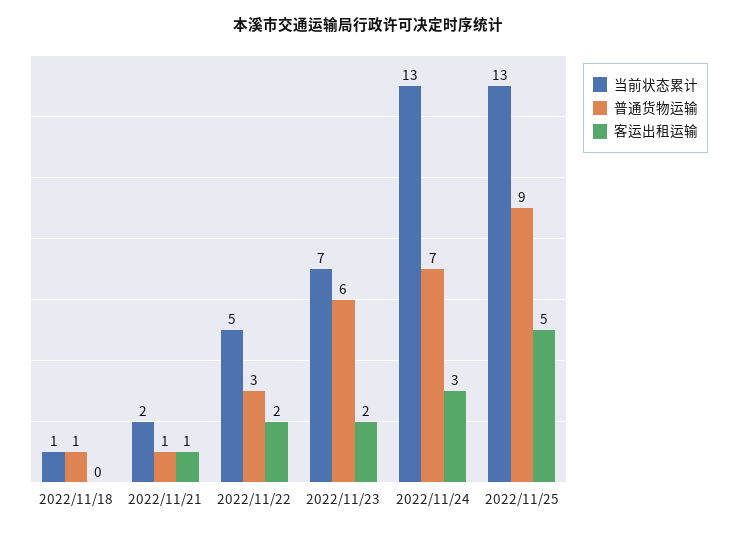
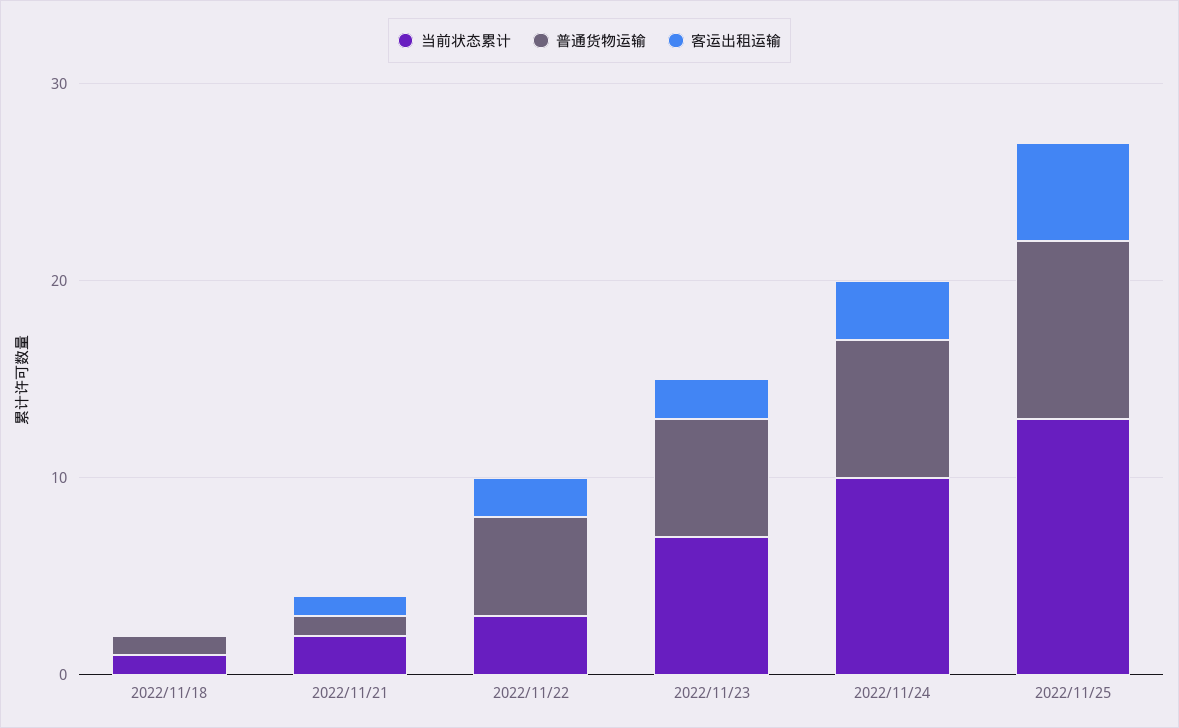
  {
    "当前状态累计": {
      "2022/11/18": 1,
      "2022/11/21": 2,
-     "2022/11/22": 5,
+     "2022/11/22": 3,
      "2022/11/23": 7,
-     "2022/11/24": 13,
+     "2022/11/24": 10,
      "2022/11/25": 13
    },
    "普通货物运输": {
      "2022/11/18": 1,
      "2022/11/21": 1,
-     "2022/11/22": 3,
+     "2022/11/22": 5,
      "2022/11/23": 6,
      "2022/11/24": 7,
      "2022/11/25": 9
    },
    "客运出租运输": {
      "2022/11/18": 0,
      "2022/11/21": 1,
      "2022/11/22": 2,
      "2022/11/23": 2,
      "2022/11/24": 3,
      "2022/11/25": 5
    }
  }

